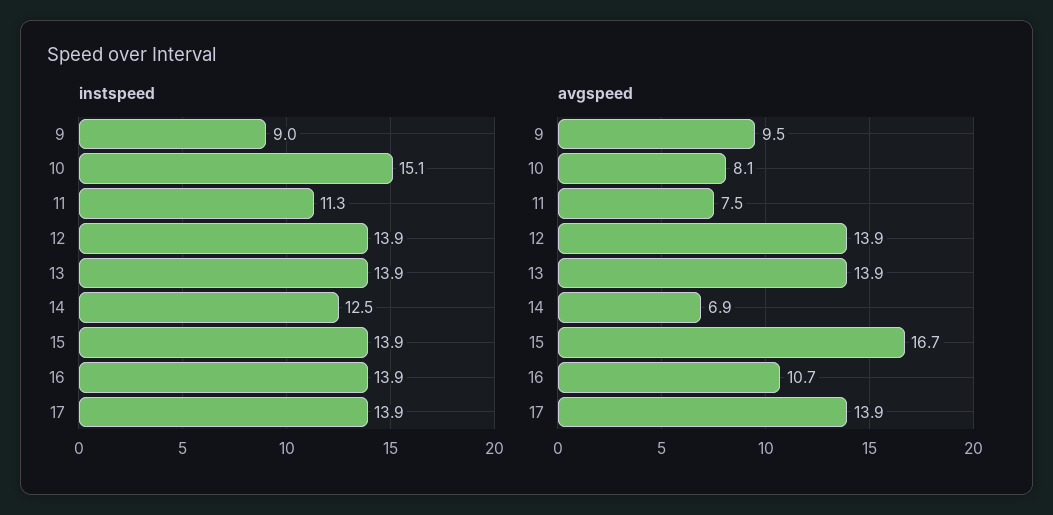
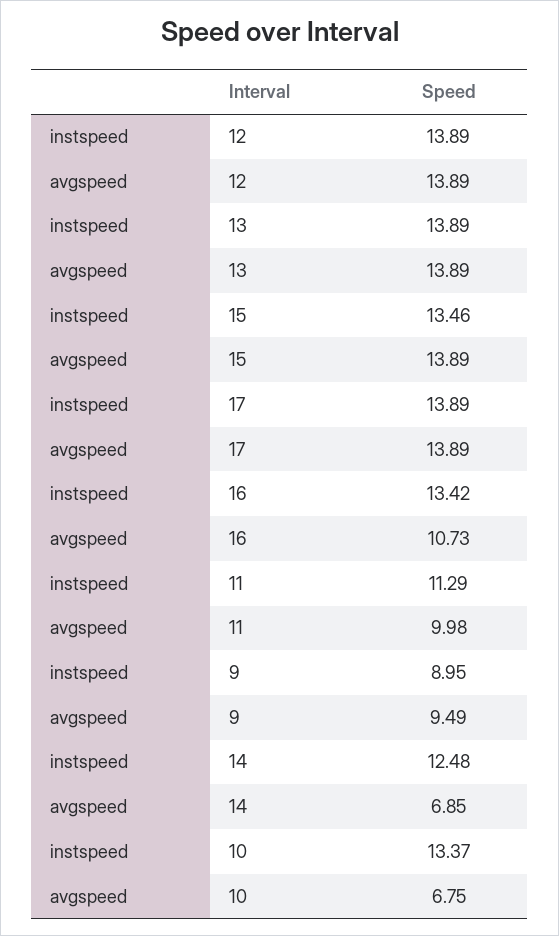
  {
    "instspeed": {
      "9": 8.95,
-     "10": 15.1,
+     "10": 13.37,
      "11": 11.29,
      "12": 13.89,
      "13": 13.89,
      "14": 12.48,
-     "15": 13.9,
+     "15": 13.46,
-     "16": 13.9,
+     "16": 13.42,
      "17": 13.89
    },
    "avgspeed": {
      "9": 9.49,
-     "10": 8.1,
+     "10": 6.75,
-     "11": 7.5,
+     "11": 9.98,
      "12": 13.89,
      "13": 13.89,
      "14": 6.85,
-     "15": 16.7,
+     "15": 13.89,
      "16": 10.73,
      "17": 13.89
    }
  }

